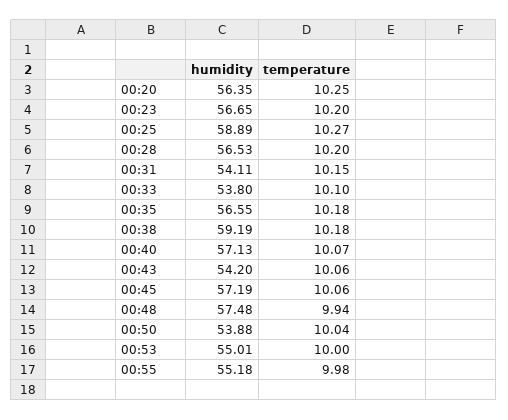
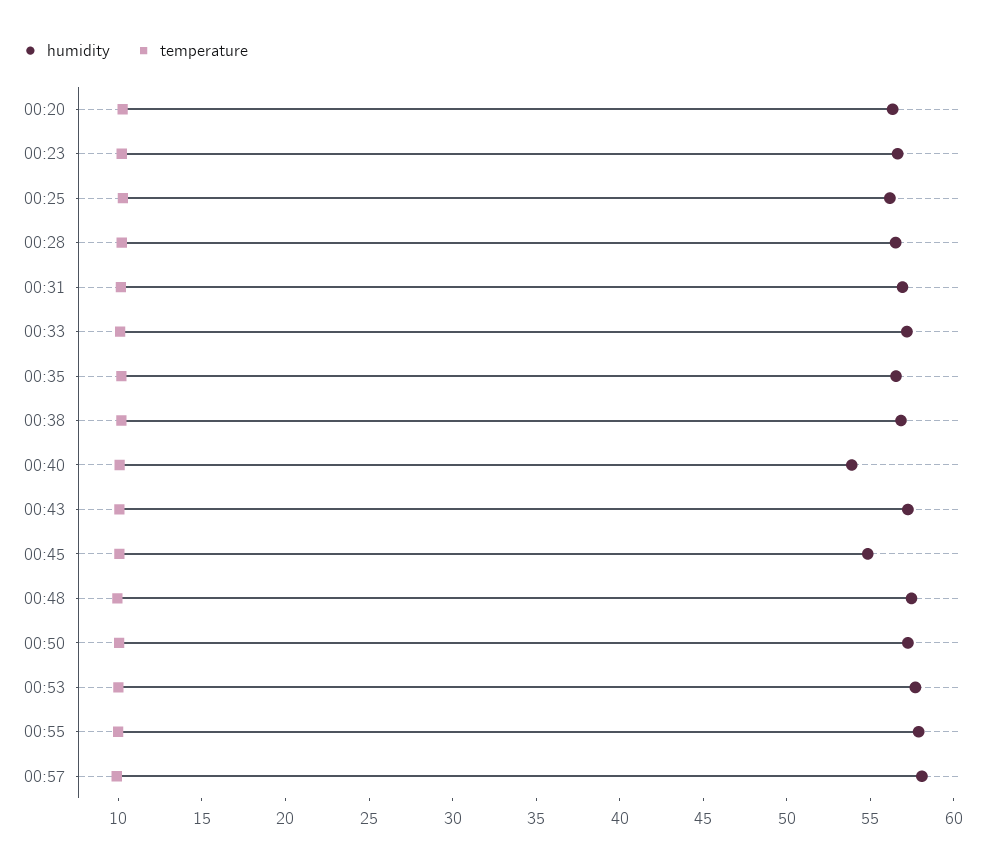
  {
    "humidity": {
      "00:20": 56.35,
      "00:23": 56.65,
-     "00:25": 58.89,
+     "00:25": 56,
      "00:28": 56.53,
-     "00:31": 54.11,
+     "00:31": 57,
-     "00:33": 53.8,
+     "00:33": 57,
      "00:35": 56.55,
-     "00:38": 59.19,
+     "00:38": 57,
-     "00:40": 57.13,
+     "00:40": 54,
-     "00:43": 54.2,
+     "00:43": 57,
-     "00:45": 57.19,
+     "00:45": 55,
      "00:48": 57.48,
-     "00:50": 53.88,
+     "00:50": 57,
-     "00:53": 55.01,
+     "00:53": 58,
-     "00:55": 55.18
+     "00:55": 58,
+     "00:57": 58
    },
    "temperature": {
      "00:20": 10.25,
      "00:23": 10.2,
      "00:25": 10.27,
      "00:28": 10.2,
      "00:31": 10.15,
      "00:33": 10.1,
      "00:35": 10.18,
      "00:38": 10.18,
      "00:40": 10.07,
      "00:43": 10.06,
      "00:45": 10.06,
      "00:48": 9.94,
      "00:50": 10.04,
      "00:53": 10,
-     "00:55": 9.98
+     "00:55": 9.98,
+     "00:57": 10
    }
  }

